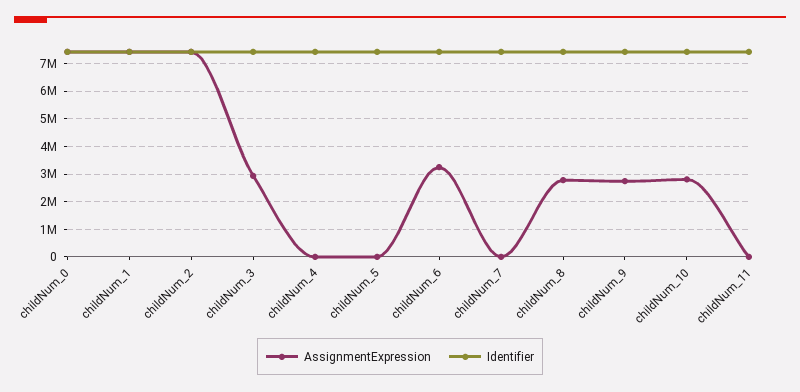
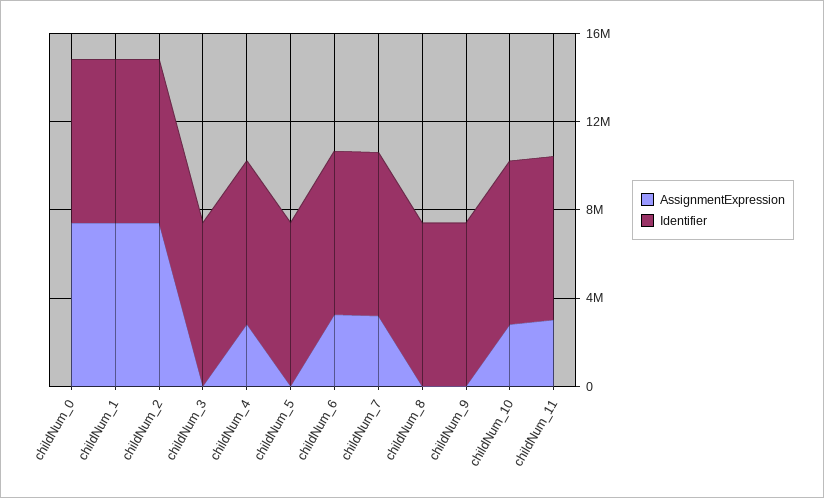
  {
    "AssignmentExpression": {
      "childNum_0": 7500000,
      "childNum_1": 7500000,
      "childNum_2": 7500000,
-     "childNum_3": 3000000,
+     "childNum_3": 0,
-     "childNum_4": 0,
+     "childNum_4": 3000000,
      "childNum_5": 0,
      "childNum_6": 3250000,
-     "childNum_7": 0,
+     "childNum_7": 3000000,
-     "childNum_8": 2750000,
+     "childNum_8": 0,
-     "childNum_9": 2750000,
+     "childNum_9": 0,
      "childNum_10": 2750000,
-     "childNum_11": 0
+     "childNum_11": 3000000
    },
    "Identifier": {
      "childNum_0": 7500000,
      "childNum_1": 7500000,
      "childNum_2": 7500000,
      "childNum_3": 7500000,
      "childNum_4": 7500000,
      "childNum_5": 7500000,
      "childNum_6": 7500000,
      "childNum_7": 7500000,
      "childNum_8": 7500000,
      "childNum_9": 7500000,
      "childNum_10": 7500000,
      "childNum_11": 7500000
    }
  }

